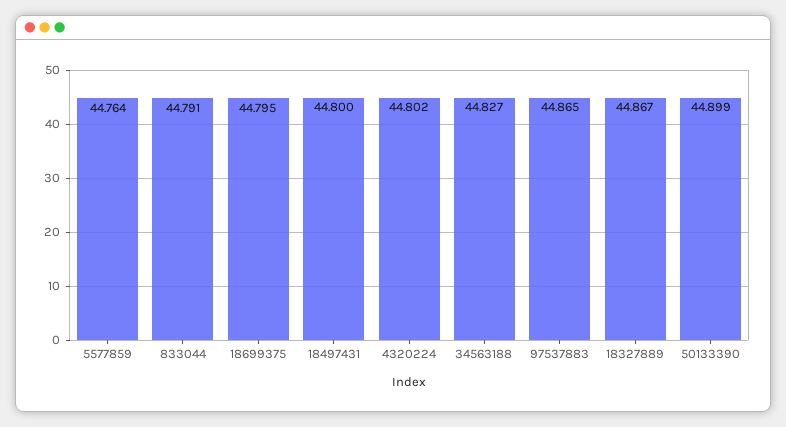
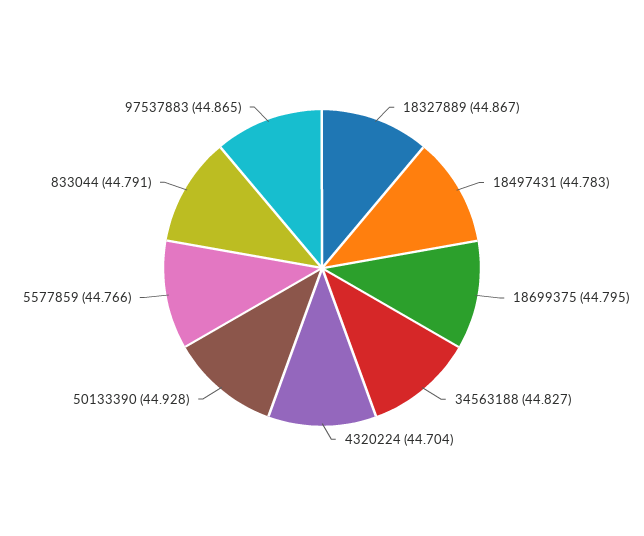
  {
-   "5577859": 44.764,
+   "5577859": 44.766,
    "833044": 44.791,
    "18699375": 44.795,
-   "18497431": 44.8,
+   "18497431": 44.783,
-   "4320224": 44.802,
+   "4320224": 44.704,
    "34563188": 44.827,
    "97537883": 44.865,
    "18327889": 44.867,
-   "50133390": 44.899
+   "50133390": 44.928
  }

